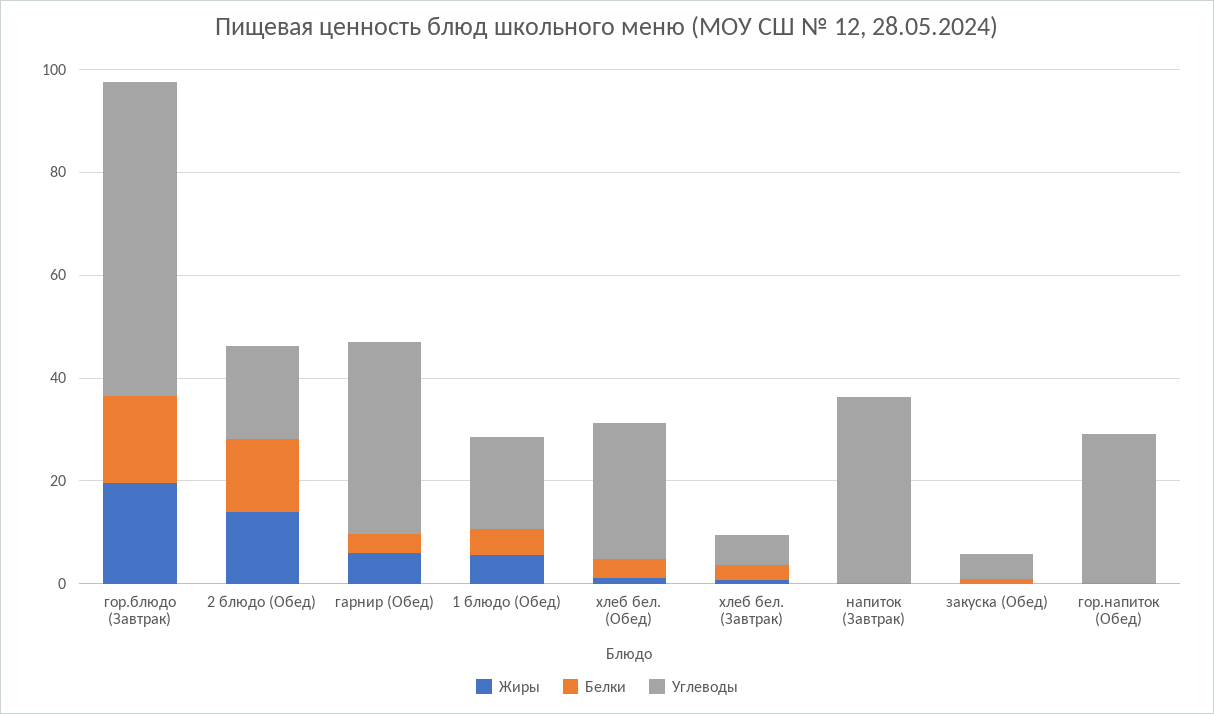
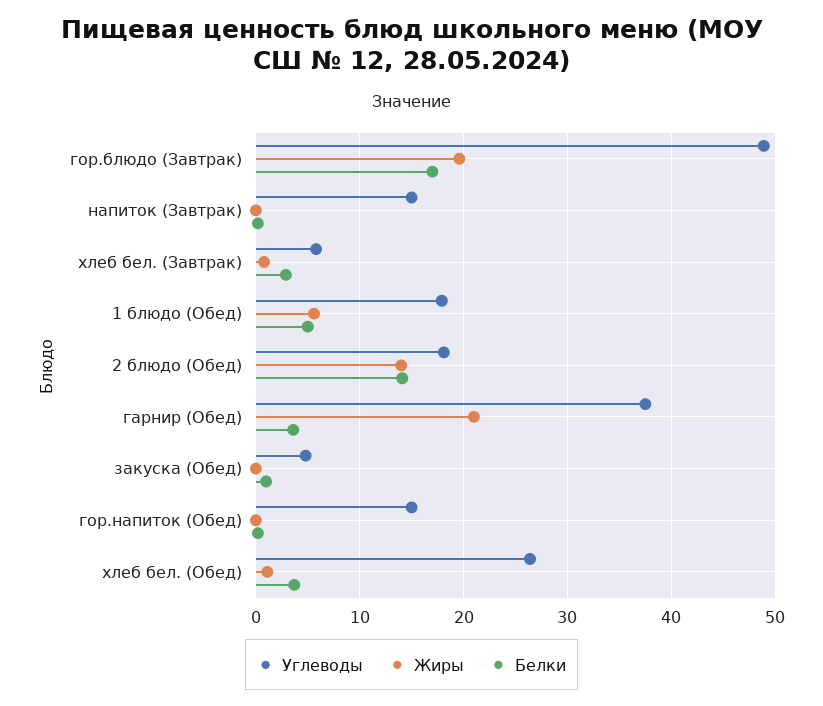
  {
    "Жиры": {
      "гор.блюдо (Завтрак)": 20,
      "2 блюдо (Обед)": 14,
-     "гарнир (Обед)": 5,
+     "гарнир (Обед)": 21,
      "1 блюдо (Обед)": 6,
      "хлеб бел. (Обед)": 1,
      "хлеб бел. (Завтрак)": 1,
      "напиток (Завтрак)": 0,
      "закуска (Обед)": 0,
      "гор.напиток (Обед)": 0
    },
    "Белки": {
      "гор.блюдо (Завтрак)": 17,
      "2 блюдо (Обед)": 14,
      "гарнир (Обед)": 4,
      "1 блюдо (Обед)": 5,
      "хлеб бел. (Обед)": 4,
      "хлеб бел. (Завтрак)": 3,
      "напиток (Завтрак)": 0,
      "закуска (Обед)": 1,
      "гор.напиток (Обед)": 0
    },
    "Углеводы": {
-     "гор.блюдо (Завтрак)": 60,
+     "гор.блюдо (Завтрак)": 49,
      "2 блюдо (Обед)": 18,
      "гарнир (Обед)": 38,
      "1 блюдо (Обед)": 18,
      "хлеб бел. (Обед)": 26,
      "хлеб бел. (Завтрак)": 6,
-     "напиток (Завтрак)": 35,
+     "напиток (Завтрак)": 15,
      "закуска (Обед)": 5,
-     "гор.напиток (Обед)": 30
+     "гор.напиток (Обед)": 15
    }
  }

